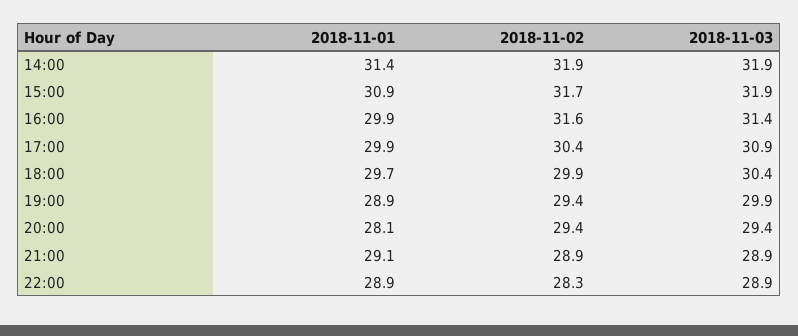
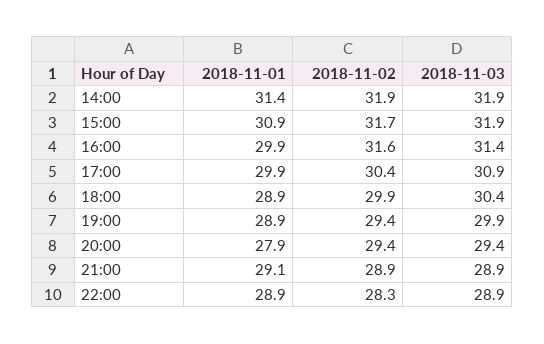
  {
    "2018-11-01": {
      "14:00": 31.4,
      "15:00": 30.9,
      "16:00": 29.9,
      "17:00": 29.9,
-     "18:00": 29.7,
+     "18:00": 28.9,
      "19:00": 28.9,
-     "20:00": 28.1,
+     "20:00": 27.9,
      "21:00": 29.1,
      "22:00": 28.9
    },
    "2018-11-02": {
      "14:00": 31.9,
      "15:00": 31.7,
      "16:00": 31.6,
      "17:00": 30.4,
      "18:00": 29.9,
      "19:00": 29.4,
      "20:00": 29.4,
      "21:00": 28.9,
      "22:00": 28.3
    },
    "2018-11-03": {
      "14:00": 31.9,
      "15:00": 31.9,
      "16:00": 31.4,
      "17:00": 30.9,
      "18:00": 30.4,
      "19:00": 29.9,
      "20:00": 29.4,
      "21:00": 28.9,
      "22:00": 28.9
    }
  }

